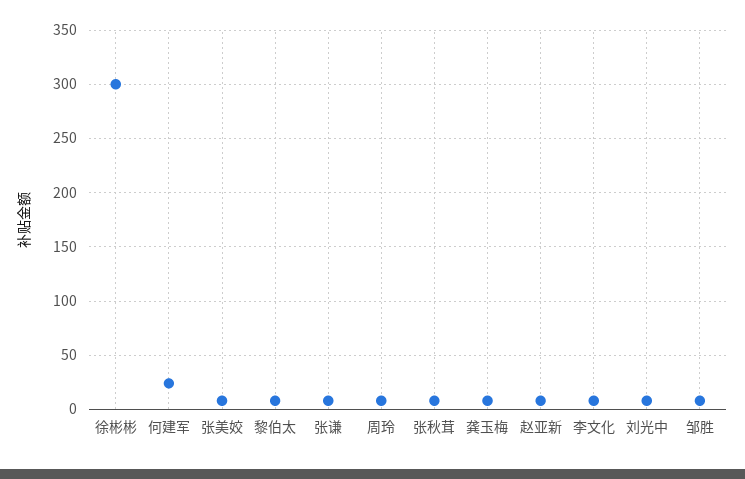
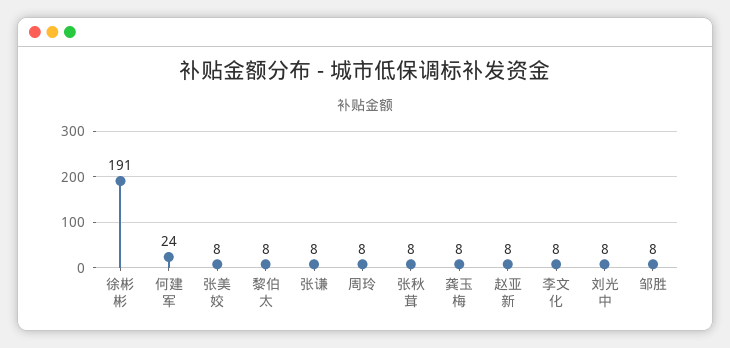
  {
-   "徐彬彬": 300,
+   "徐彬彬": 191,
    "何建军": 24,
    "张美姣": 8,
    "黎伯太": 8,
    "张谦": 8,
    "周玲": 8,
    "张秋茸": 8,
    "龚玉梅": 8,
    "赵亚新": 8,
    "李文化": 8,
    "刘光中": 8,
    "邹胜": 8
  }

